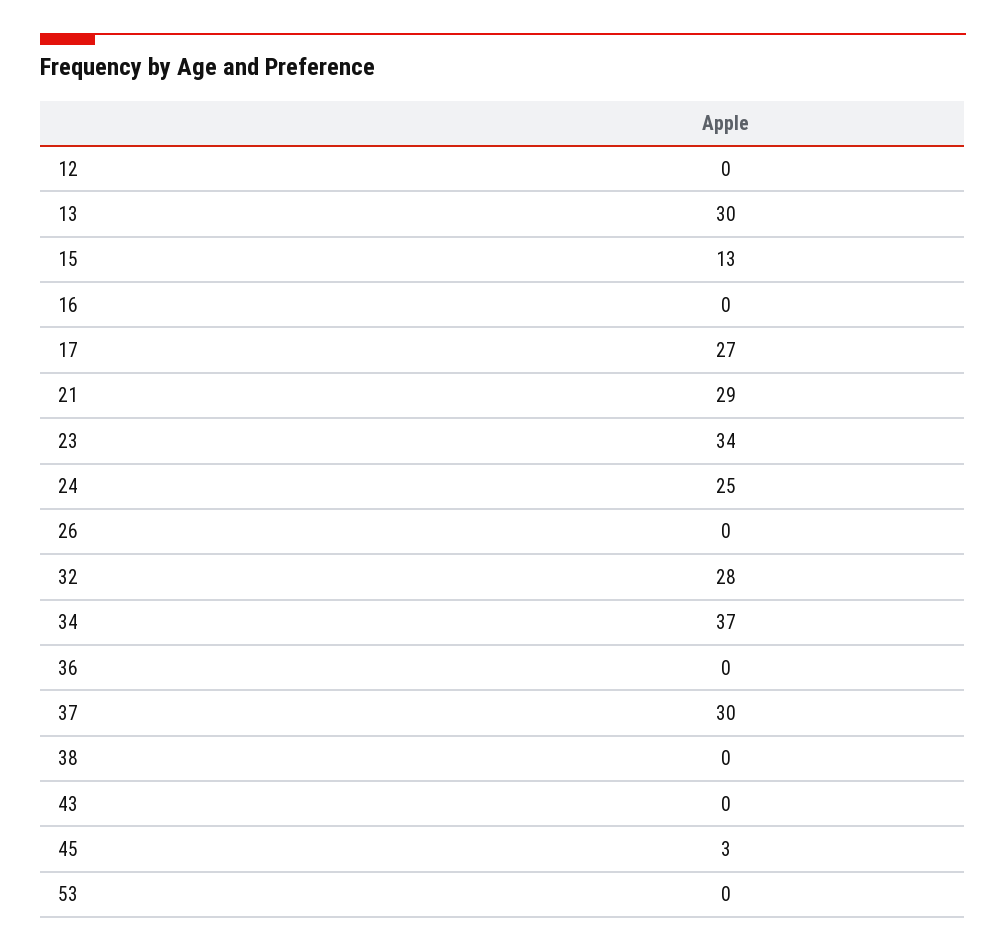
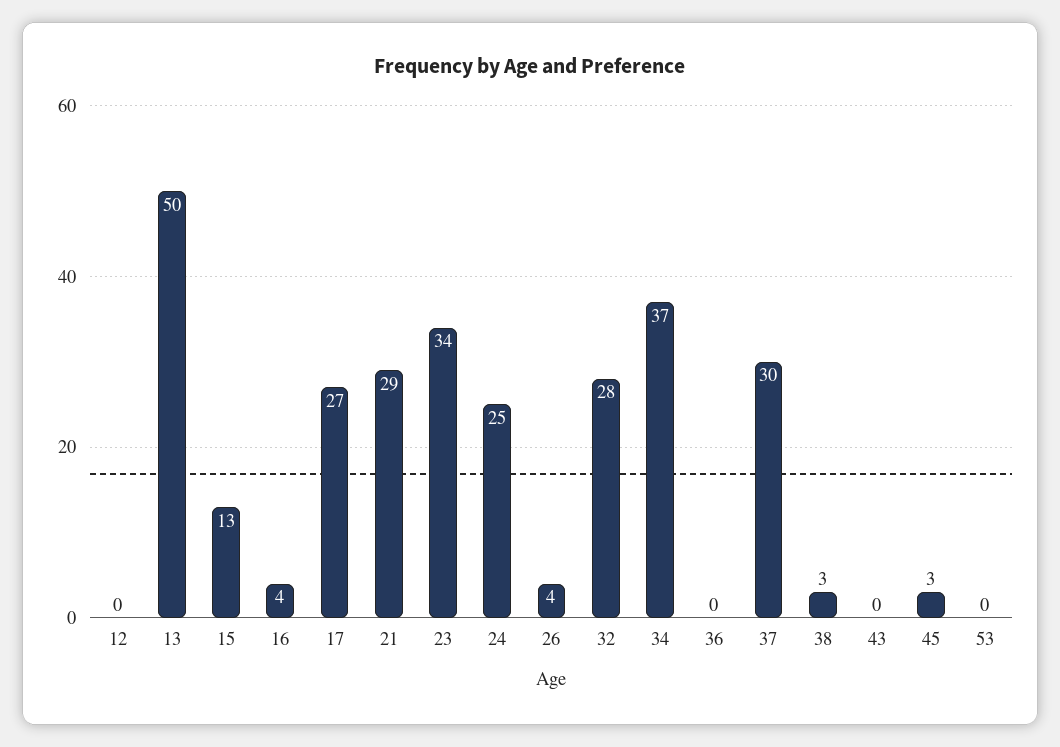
  {
    "12": 0,
-   "13": 30,
+   "13": 50,
    "15": 13,
-   "16": 0,
+   "16": 4,
    "17": 27,
    "21": 29,
    "23": 34,
    "24": 25,
-   "26": 0,
+   "26": 4,
    "32": 28,
    "34": 37,
    "36": 0,
    "37": 30,
-   "38": 0,
+   "38": 3,
    "43": 0,
    "45": 3,
    "53": 0
  }

